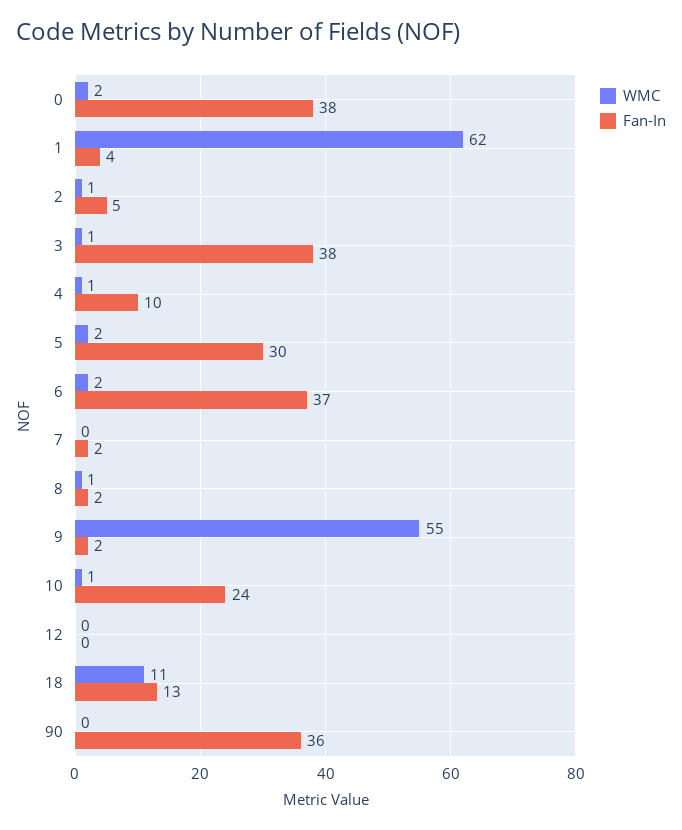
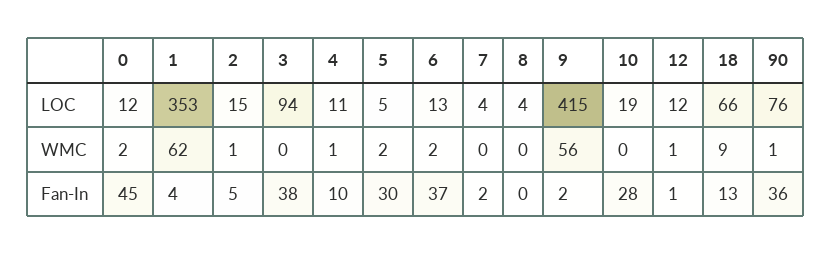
  {
    "WMC": {
      "0": 2,
      "1": 62,
      "2": 1,
-     "3": 1,
+     "3": 0,
      "4": 1,
      "5": 2,
      "6": 2,
      "7": 0,
-     "8": 1,
+     "8": 0,
-     "9": 55,
+     "9": 56,
-     "10": 1,
+     "10": 0,
-     "12": 0,
+     "12": 1,
-     "18": 11,
+     "18": 9,
-     "90": 0
+     "90": 1
    },
    "Fan-In": {
-     "0": 38,
+     "0": 45,
      "1": 4,
      "2": 5,
      "3": 38,
      "4": 10,
      "5": 30,
      "6": 37,
      "7": 2,
-     "8": 2,
+     "8": 0,
      "9": 2,
-     "10": 24,
+     "10": 28,
-     "12": 0,
+     "12": 1,
      "18": 13,
      "90": 36
-   }
+   },
+   "LOC": {
+     "0": 12,
+     "1": 353,
+     "2": 15,
+     "3": 94,
+     "4": 11,
+     "5": 5,
+     "6": 13,
+     "7": 4,
+     "8": 4,
+     "9": 415,
+     "10": 19,
+     "12": 12,
+     "18": 66,
+     "90": 76
+   }
  }

